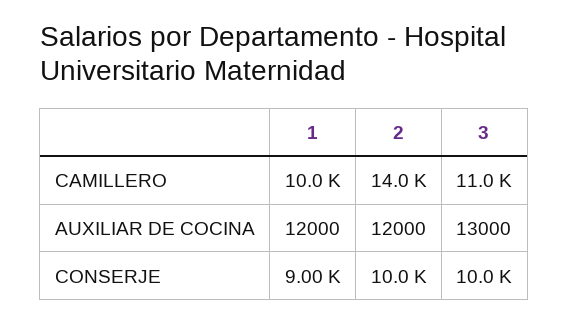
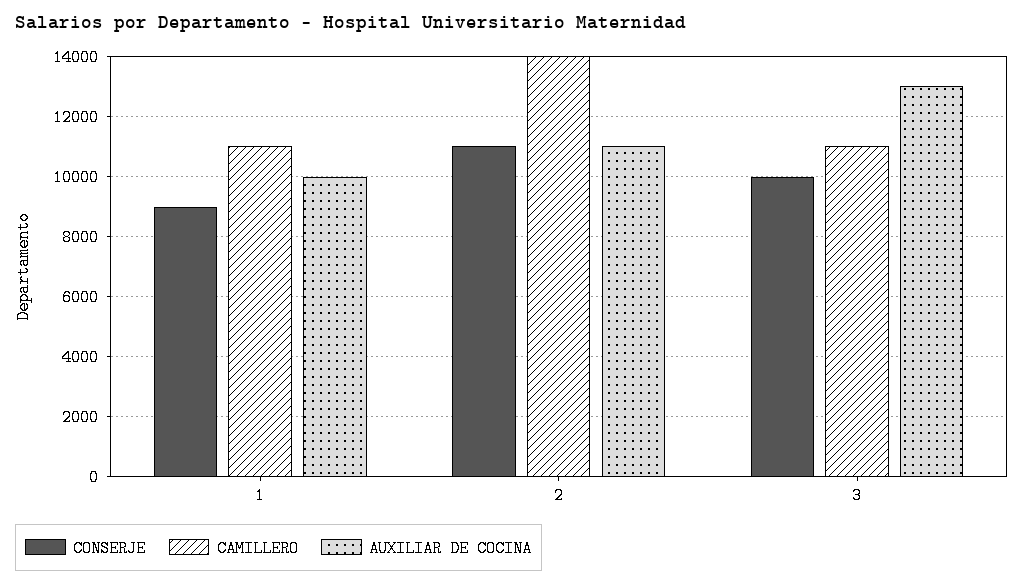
  {
    "CAMILLERO": {
-     "1": 10000,
+     "1": 11000,
      "2": 14000,
      "3": 11000
    },
    "AUXILIAR DE COCINA": {
-     "1": 12000,
+     "1": 10000,
-     "2": 12000,
+     "2": 11000,
      "3": 13000
    },
    "CONSERJE": {
      "1": 9000,
-     "2": 10000,
+     "2": 11000,
      "3": 10000
    }
  }

